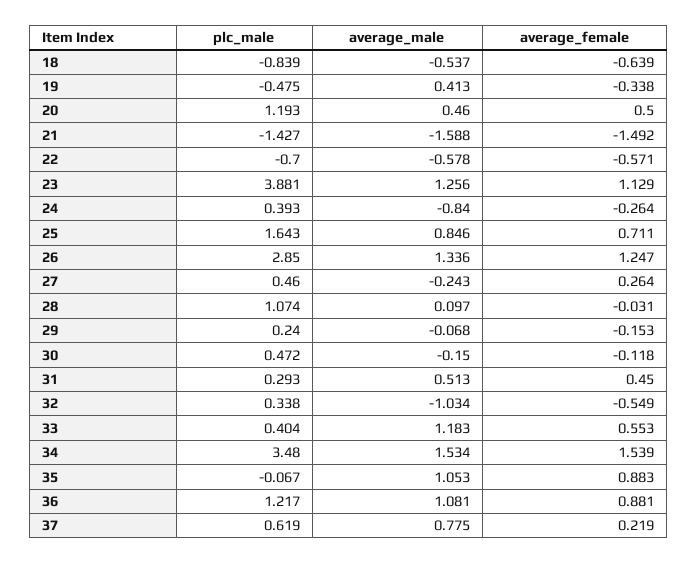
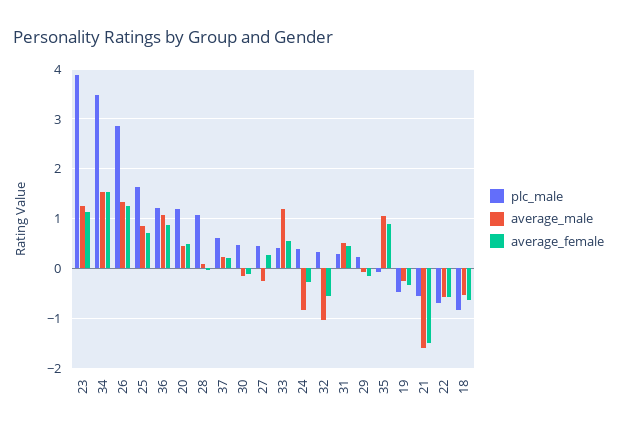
  {
    "plc_male": {
      "18": -0.839,
      "19": -0.475,
      "20": 1.193,
-     "21": -1.427,
+     "21": -0.6,
      "22": -0.7,
      "23": 3.881,
      "24": 0.393,
      "25": 1.643,
      "26": 2.85,
      "27": 0.46,
      "28": 1.074,
      "29": 0.24,
      "30": 0.472,
      "31": 0.293,
      "32": 0.338,
      "33": 0.404,
      "34": 3.48,
      "35": -0.067,
      "36": 1.217,
      "37": 0.619
    },
    "average_male": {
      "18": -0.537,
-     "19": 0.413,
+     "19": -0.2,
      "20": 0.46,
      "21": -1.588,
      "22": -0.578,
      "23": 1.256,
      "24": -0.84,
      "25": 0.846,
      "26": 1.336,
      "27": -0.243,
      "28": 0.097,
      "29": -0.068,
      "30": -0.15,
      "31": 0.513,
      "32": -1.034,
      "33": 1.183,
      "34": 1.534,
      "35": 1.053,
      "36": 1.081,
-     "37": 0.775
+     "37": 0.2
    },
    "average_female": {
      "18": -0.639,
      "19": -0.338,
      "20": 0.5,
      "21": -1.492,
      "22": -0.571,
      "23": 1.129,
      "24": -0.264,
      "25": 0.711,
      "26": 1.247,
      "27": 0.264,
      "28": -0.031,
      "29": -0.153,
      "30": -0.118,
      "31": 0.45,
      "32": -0.549,
      "33": 0.553,
      "34": 1.539,
      "35": 0.883,
      "36": 0.881,
      "37": 0.219
    }
  }

